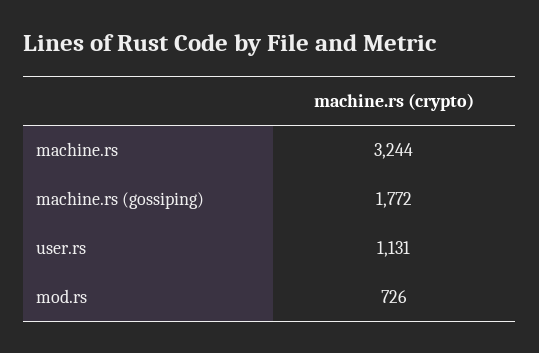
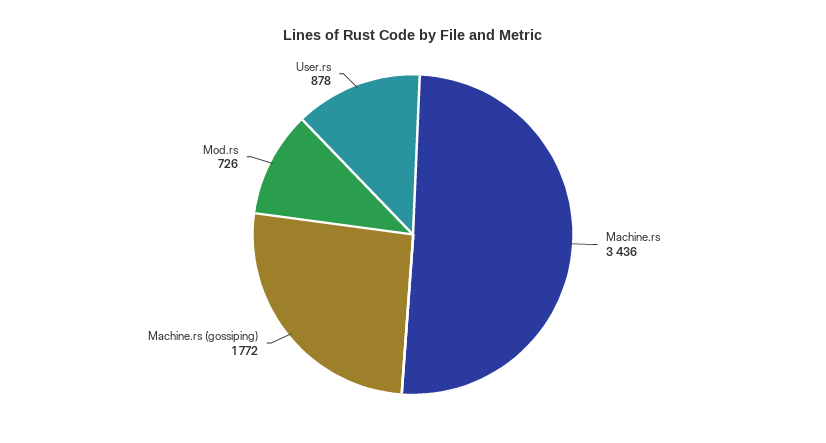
  {
-   "machine.rs": 3244,
+   "machine.rs": 3436,
    "machine.rs (gossiping)": 1772,
-   "user.rs": 1131,
+   "user.rs": 878,
    "mod.rs": 726
  }

